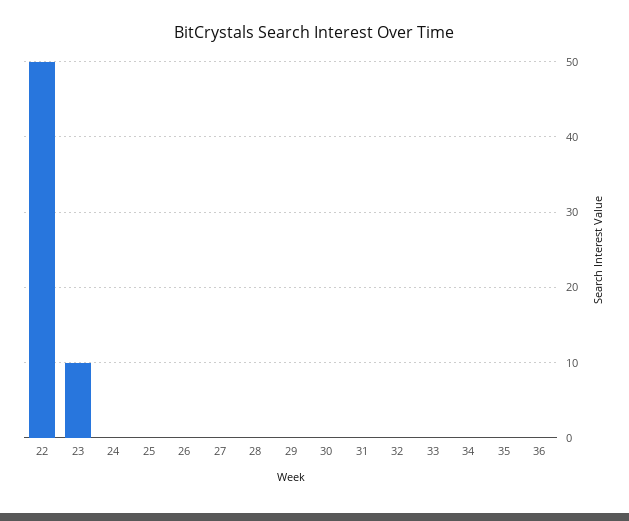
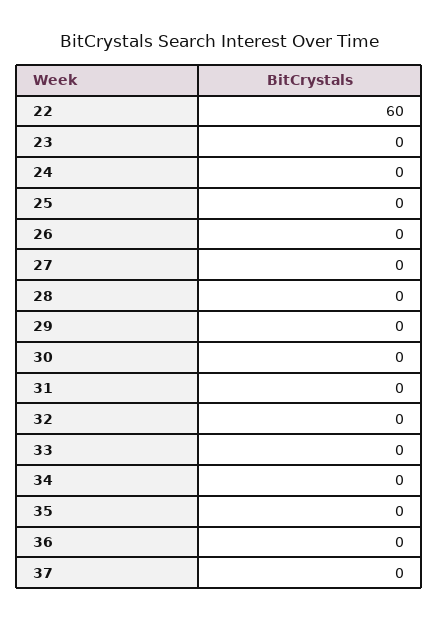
  {
-   "22": 50,
+   "22": 60,
-   "23": 10,
+   "23": 0,
    "24": 0,
    "25": 0,
    "26": 0,
    "27": 0,
    "28": 0,
    "29": 0,
    "30": 0,
    "31": 0,
    "32": 0,
    "33": 0,
    "34": 0,
    "35": 0,
-   "36": 0
+   "36": 0,
+   "37": 0
  }

